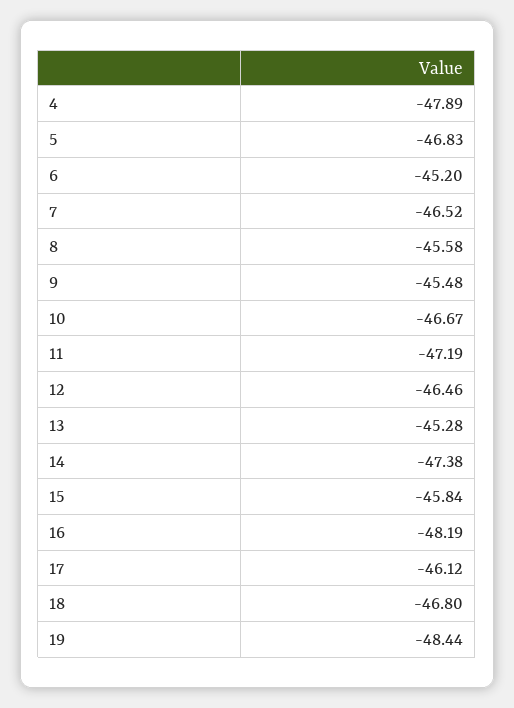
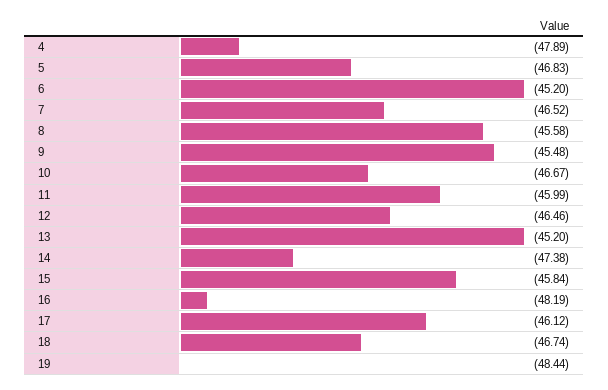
  {
    "4": -47.89,
    "5": -46.83,
    "6": -45.2,
    "7": -46.52,
    "8": -45.58,
    "9": -45.48,
    "10": -46.67,
-   "11": -47.19,
+   "11": -45.99,
    "12": -46.46,
-   "13": -45.28,
+   "13": -45.2,
    "14": -47.38,
    "15": -45.84,
    "16": -48.19,
    "17": -46.12,
-   "18": -46.8,
+   "18": -46.74,
    "19": -48.44
  }

